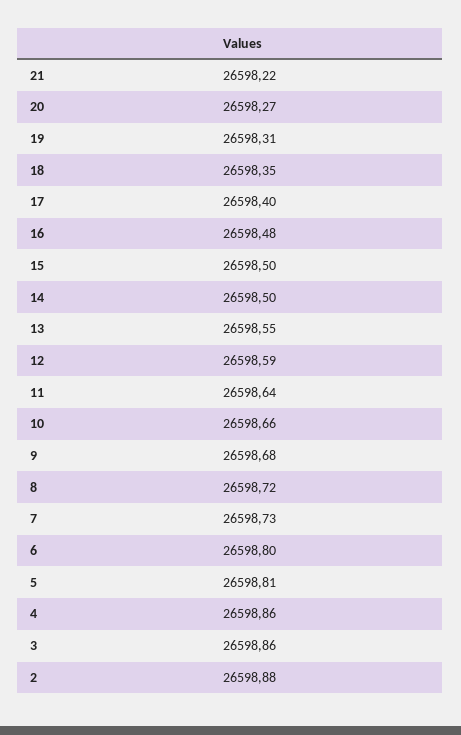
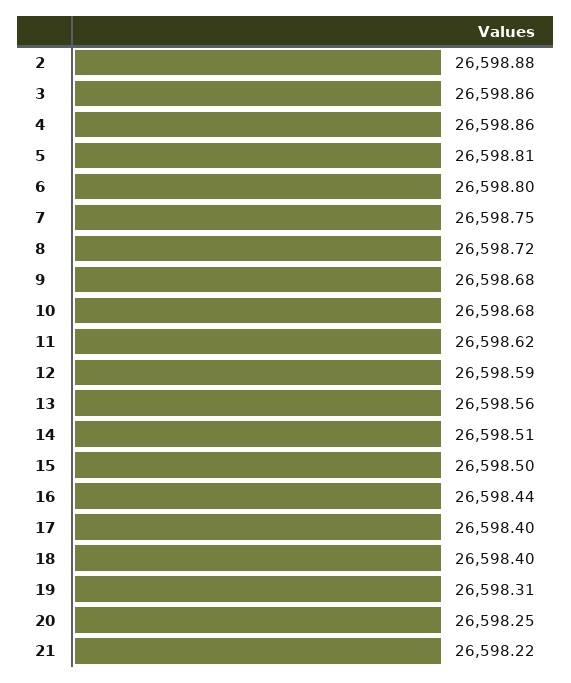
  {
    "21": 26598.22,
-   "20": 26598.27,
+   "20": 26598.25,
    "19": 26598.31,
-   "18": 26598.35,
+   "18": 26598.4,
    "17": 26598.4,
-   "16": 26598.48,
+   "16": 26598.44,
    "15": 26598.5,
-   "14": 26598.5,
+   "14": 26598.51,
-   "13": 26598.55,
+   "13": 26598.56,
    "12": 26598.59,
-   "11": 26598.64,
+   "11": 26598.62,
-   "10": 26598.66,
+   "10": 26598.68,
    "9": 26598.68,
    "8": 26598.72,
-   "7": 26598.73,
+   "7": 26598.75,
    "6": 26598.8,
    "5": 26598.81,
    "4": 26598.86,
    "3": 26598.86,
    "2": 26598.88
  }

